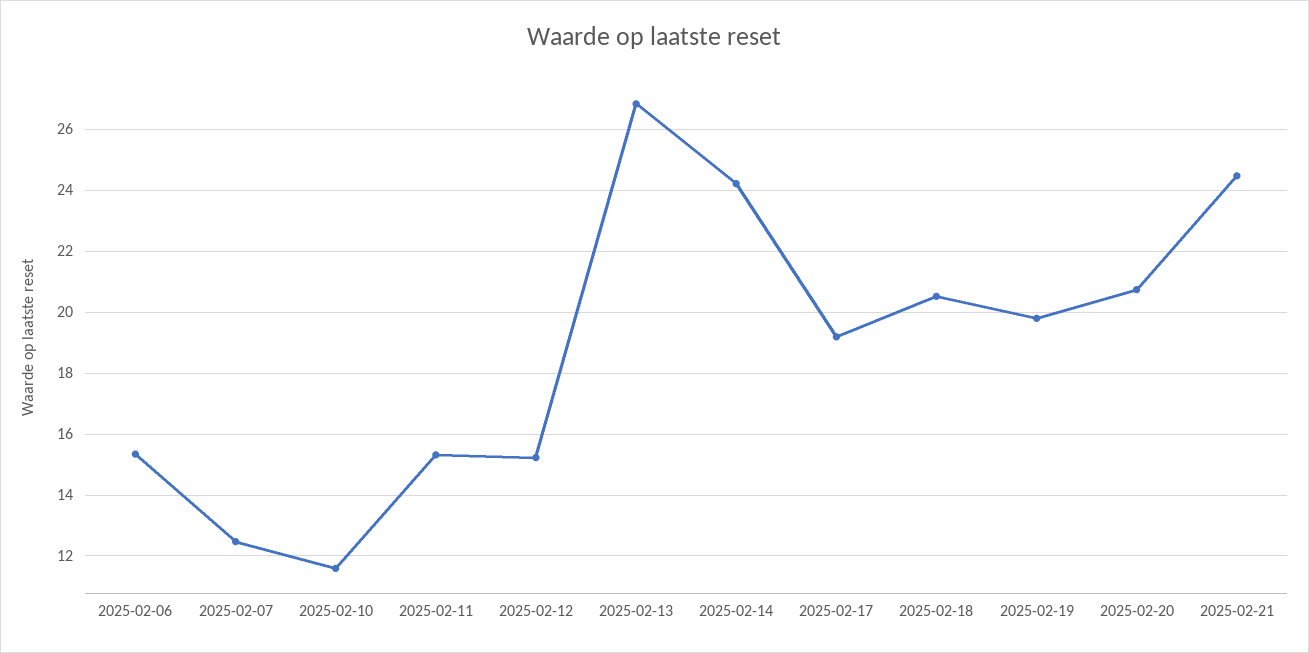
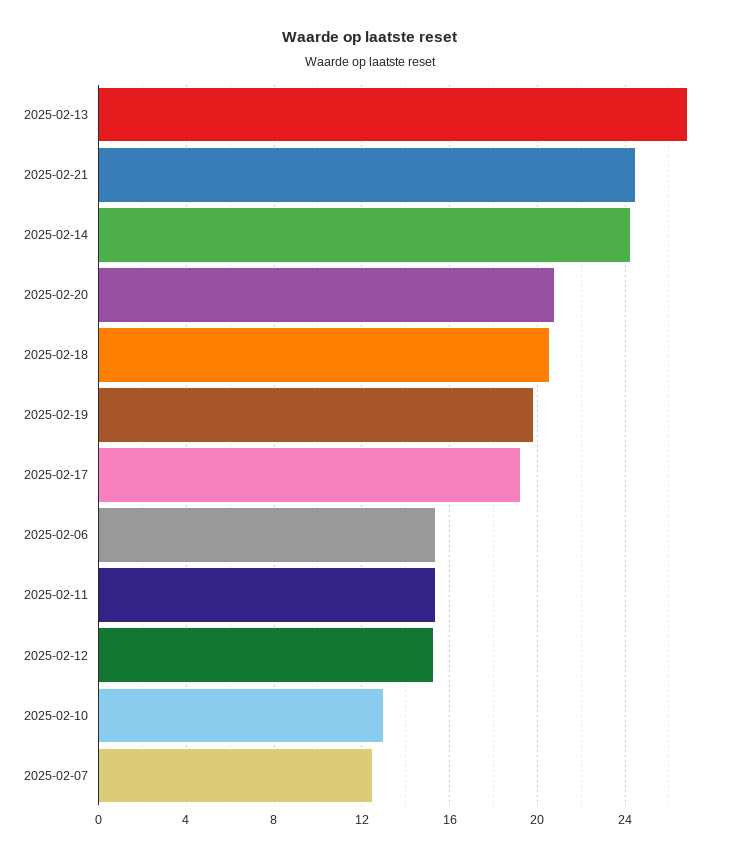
  {
    "2025-02-06": 15.4,
    "2025-02-07": 12.4,
-   "2025-02-10": 11.6,
+   "2025-02-10": 13,
    "2025-02-11": 15.4,
    "2025-02-12": 15.2,
    "2025-02-13": 26.8,
    "2025-02-14": 24.2,
    "2025-02-17": 19.2,
    "2025-02-18": 20.6,
    "2025-02-19": 19.8,
    "2025-02-20": 20.8,
    "2025-02-21": 24.4
  }

